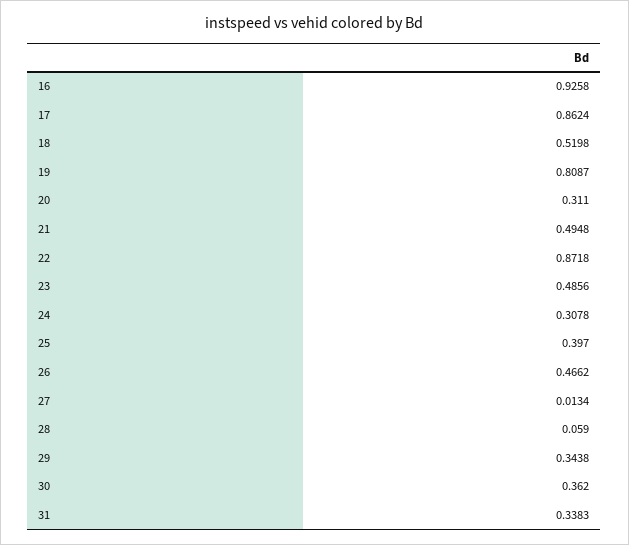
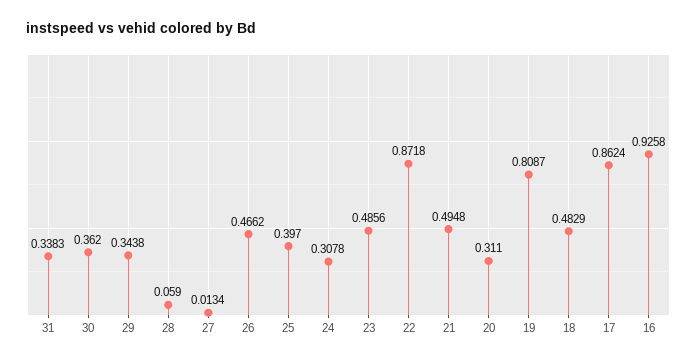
  {
    "16": 0.9258,
    "17": 0.8624,
-   "18": 0.5198,
+   "18": 0.4829,
    "19": 0.8087,
    "20": 0.311,
    "21": 0.4948,
    "22": 0.8718,
    "23": 0.4856,
    "24": 0.3078,
    "25": 0.397,
    "26": 0.4662,
    "27": 0.0134,
    "28": 0.059,
    "29": 0.3438,
    "30": 0.362,
    "31": 0.3383
  }

